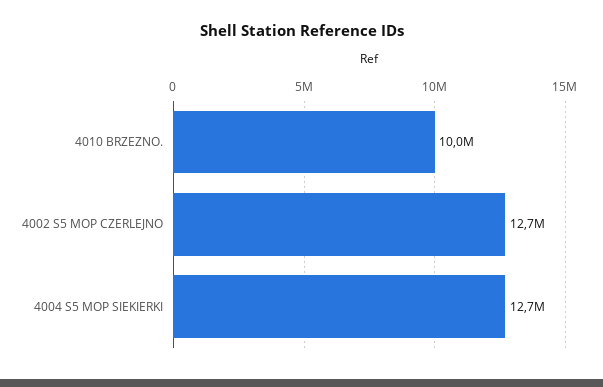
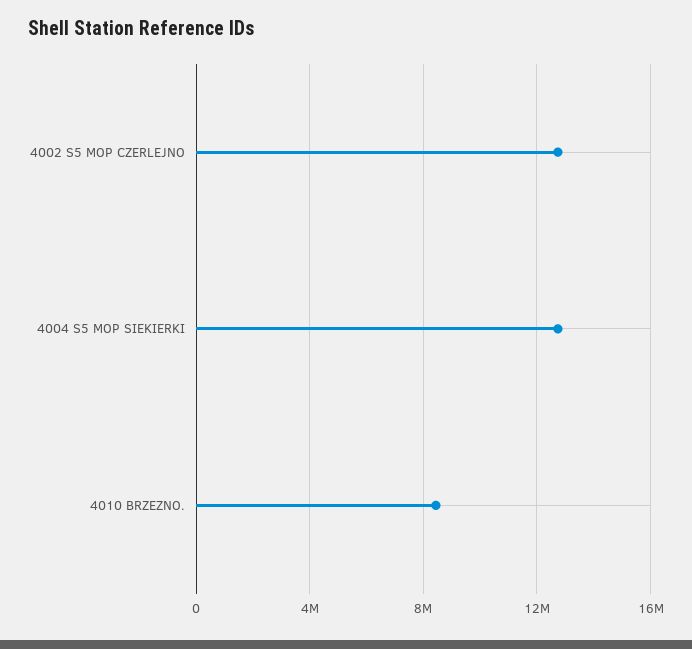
  {
-   "4010 BRZEZNO.": 10000000,
+   "4010 BRZEZNO.": 8500000,
    "4002 S5 MOP CZERLEJNO": 12700000,
    "4004 S5 MOP SIEKIERKI": 12700000
  }

